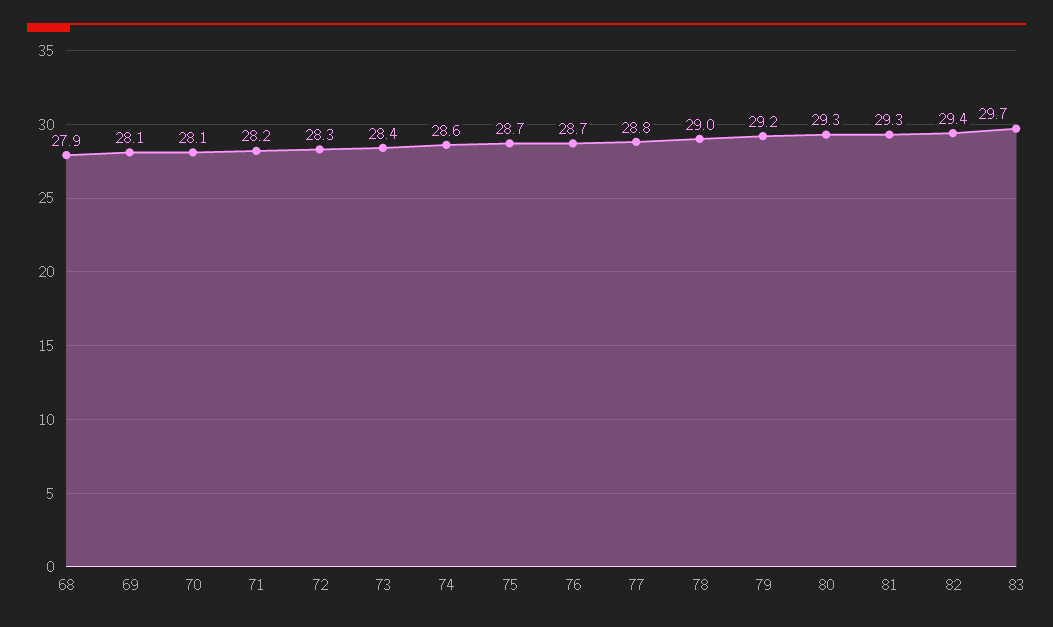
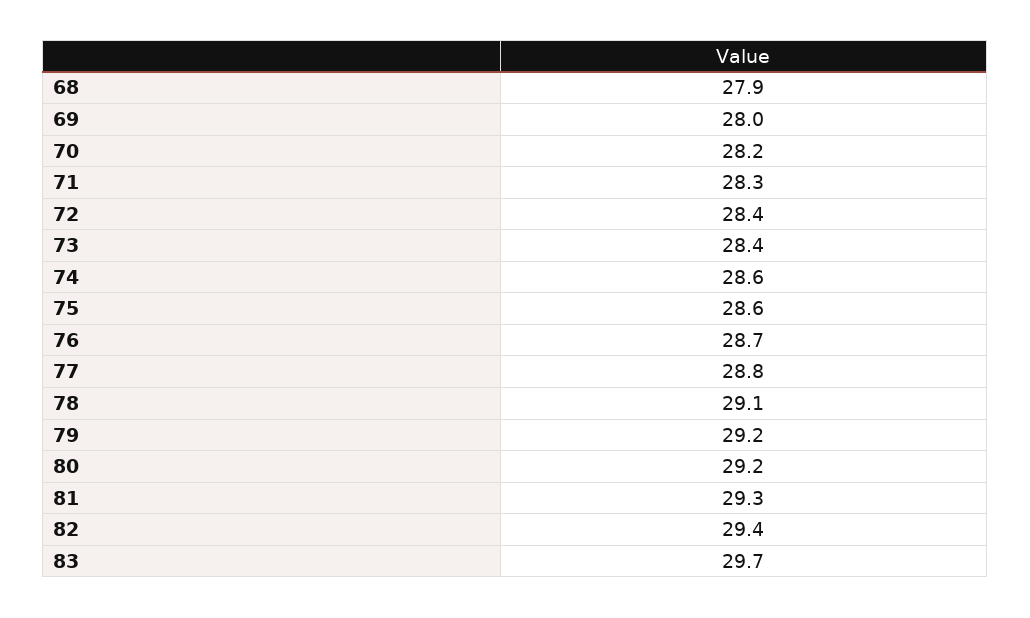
  {
    "68": 27.9,
-   "69": 28.1,
+   "69": 28,
-   "70": 28.1,
+   "70": 28.2,
-   "71": 28.2,
+   "71": 28.3,
-   "72": 28.3,
+   "72": 28.4,
    "73": 28.4,
    "74": 28.6,
-   "75": 28.7,
+   "75": 28.6,
    "76": 28.7,
    "77": 28.8,
-   "78": 29,
+   "78": 29.1,
    "79": 29.2,
-   "80": 29.3,
+   "80": 29.2,
    "81": 29.3,
    "82": 29.4,
    "83": 29.7
  }

